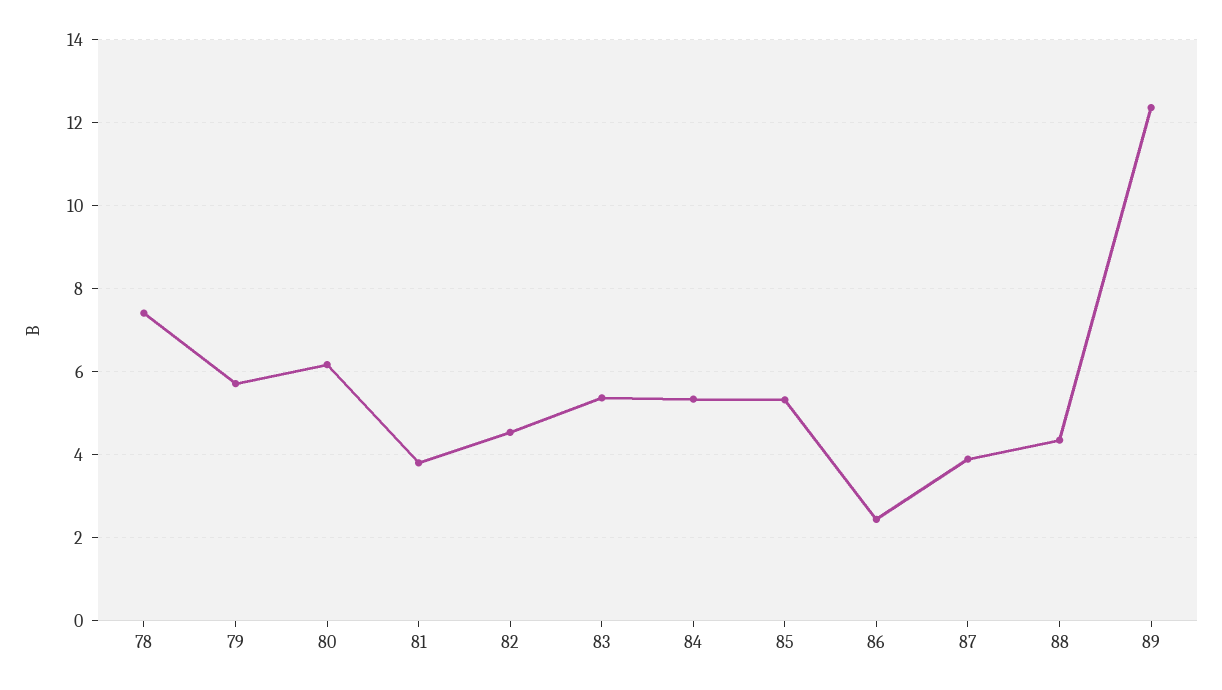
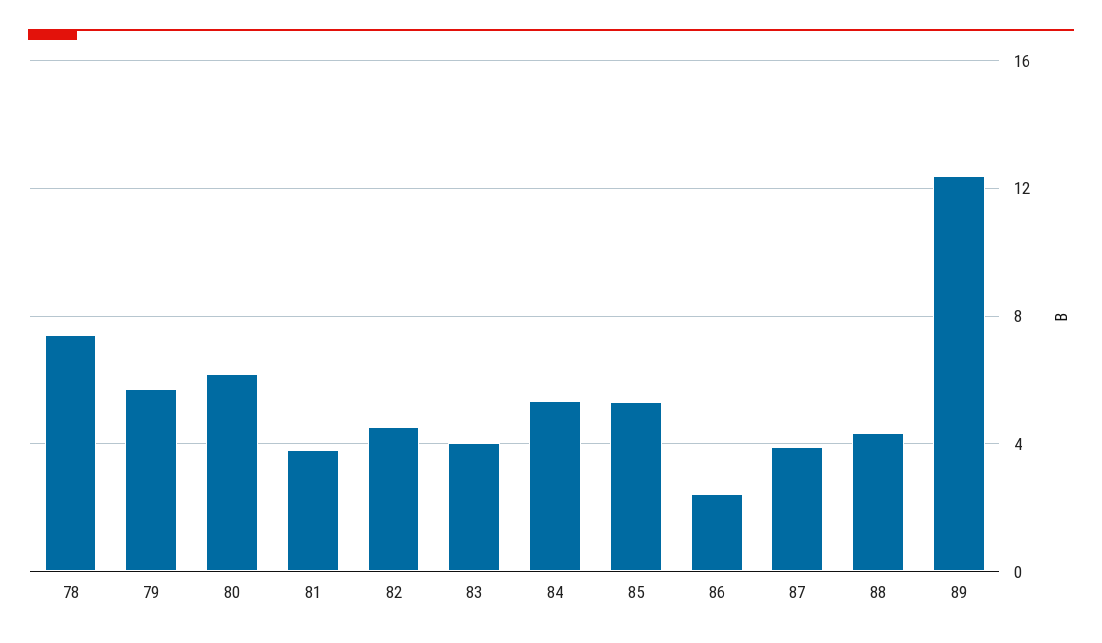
  {
    "78": 7.4,
    "79": 5.8,
    "80": 6.2,
    "81": 3.8,
    "82": 4.6,
-   "83": 5.4,
+   "83": 4,
    "84": 5.4,
    "85": 5.4,
    "86": 2.4,
    "87": 3.8,
    "88": 4.4,
    "89": 12.4
  }

